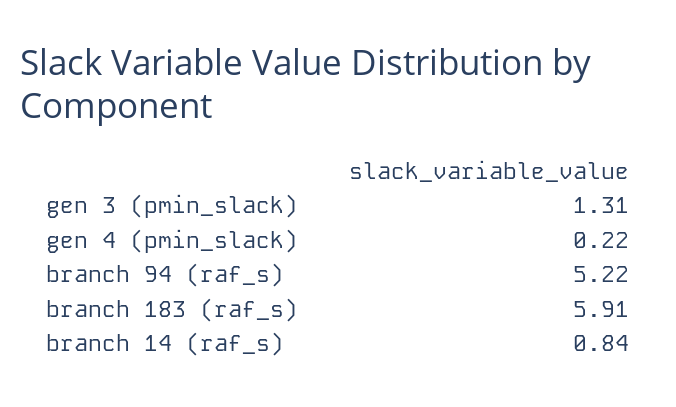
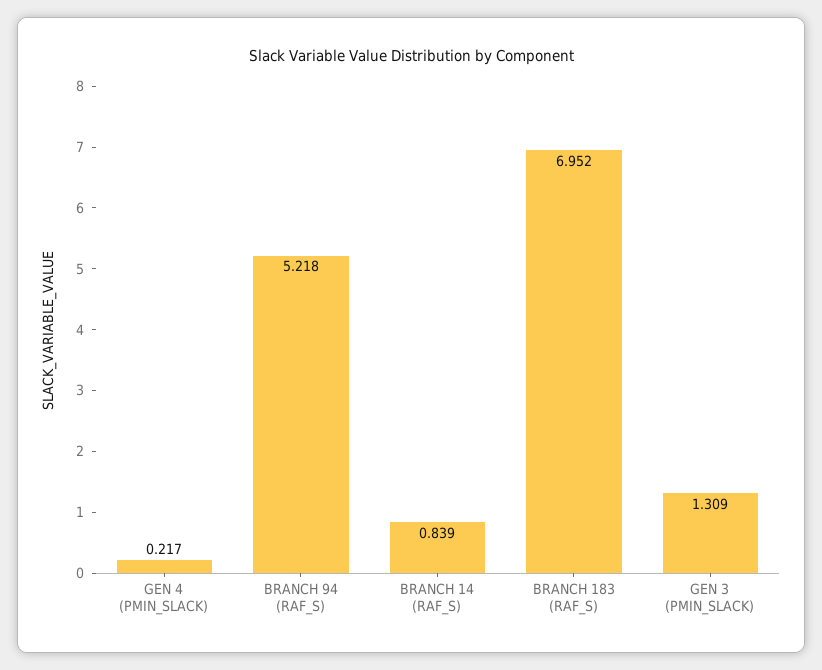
  {
    "gen 3 (pmin_slack)": 1.309,
    "gen 4 (pmin_slack)": 0.217,
    "branch 94 (raf_s)": 5.218,
-   "branch 183 (raf_s)": 5.91,
+   "branch 183 (raf_s)": 6.952,
    "branch 14 (raf_s)": 0.839
  }

